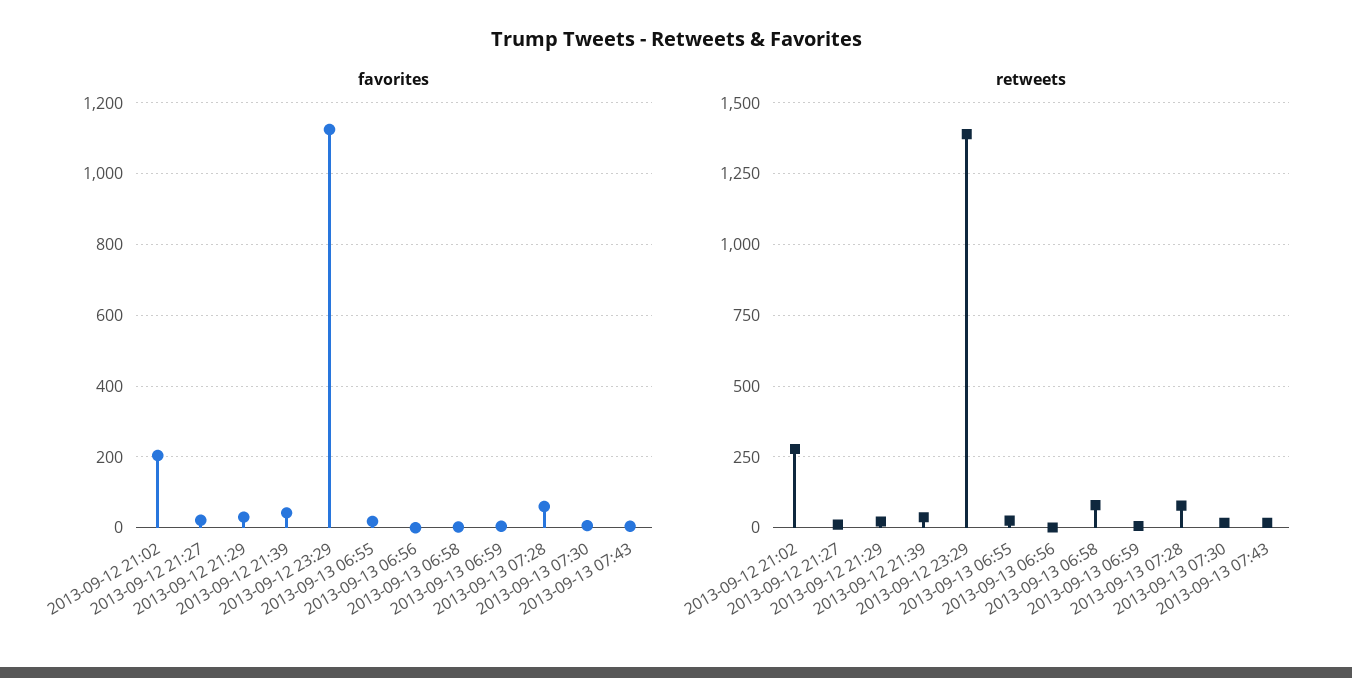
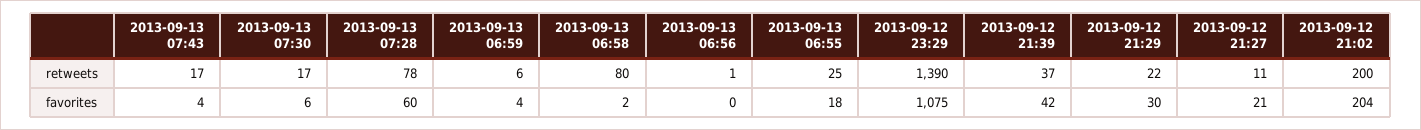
  {
    "favorites": {
      "2013-09-12 21:02": 204,
      "2013-09-12 21:27": 21,
      "2013-09-12 21:29": 30,
      "2013-09-12 21:39": 42,
-     "2013-09-12 23:29": 1120,
+     "2013-09-12 23:29": 1075,
      "2013-09-13 06:55": 18,
      "2013-09-13 06:56": 0,
      "2013-09-13 06:58": 2,
      "2013-09-13 06:59": 4,
      "2013-09-13 07:28": 60,
      "2013-09-13 07:30": 6,
      "2013-09-13 07:43": 4
    },
    "retweets": {
-     "2013-09-12 21:02": 275,
+     "2013-09-12 21:02": 200,
      "2013-09-12 21:27": 11,
      "2013-09-12 21:29": 22,
      "2013-09-12 21:39": 37,
      "2013-09-12 23:29": 1390,
      "2013-09-13 06:55": 25,
      "2013-09-13 06:56": 1,
      "2013-09-13 06:58": 80,
      "2013-09-13 06:59": 6,
      "2013-09-13 07:28": 78,
      "2013-09-13 07:30": 17,
      "2013-09-13 07:43": 17
    }
  }

